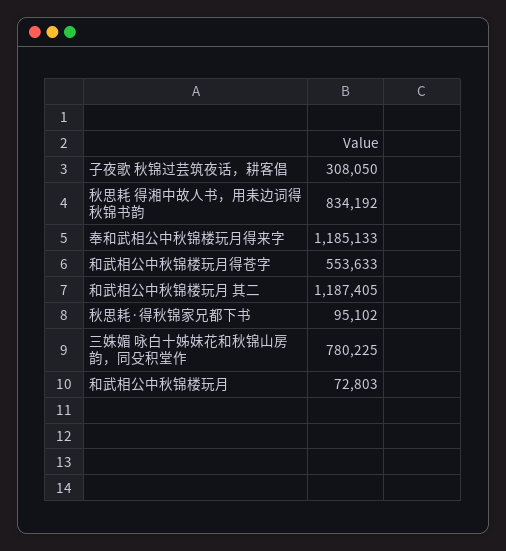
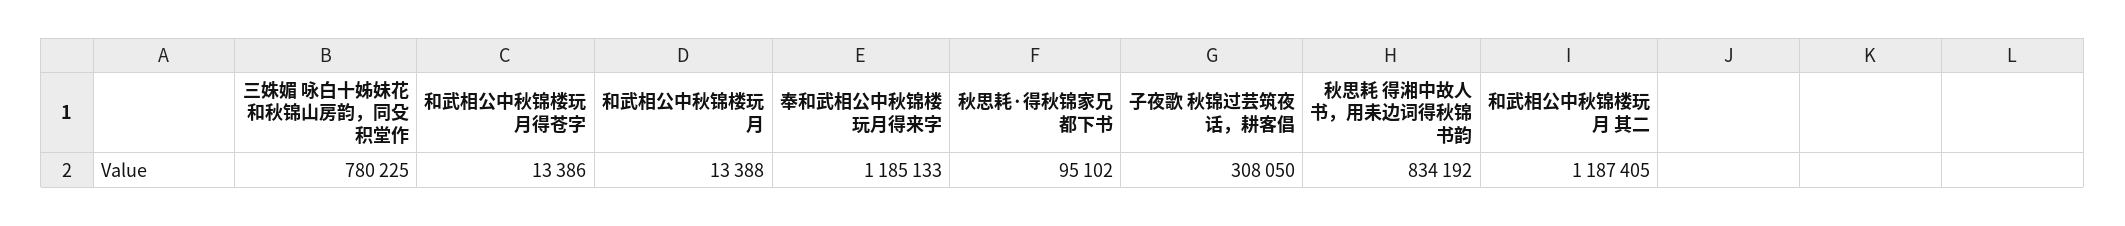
  {
    "子夜歌 秋锦过芸筑夜话，耕客倡": 308050,
    "秋思耗 得湘中故人书，用耒边词得秋锦书韵": 834192,
    "奉和武相公中秋锦楼玩月得来字": 1185133,
-   "和武相公中秋锦楼玩月得苍字": 553633,
+   "和武相公中秋锦楼玩月得苍字": 13386,
    "和武相公中秋锦楼玩月 其二": 1187405,
    "秋思耗·得秋锦家兄都下书": 95102,
    "三姝媚 咏白十姊妹花和秋锦山房韵，同殳积堂作": 780225,
-   "和武相公中秋锦楼玩月": 72803
+   "和武相公中秋锦楼玩月": 13388
  }

